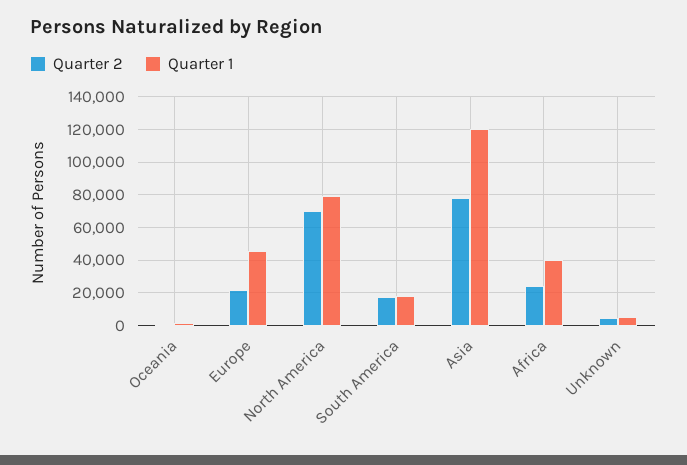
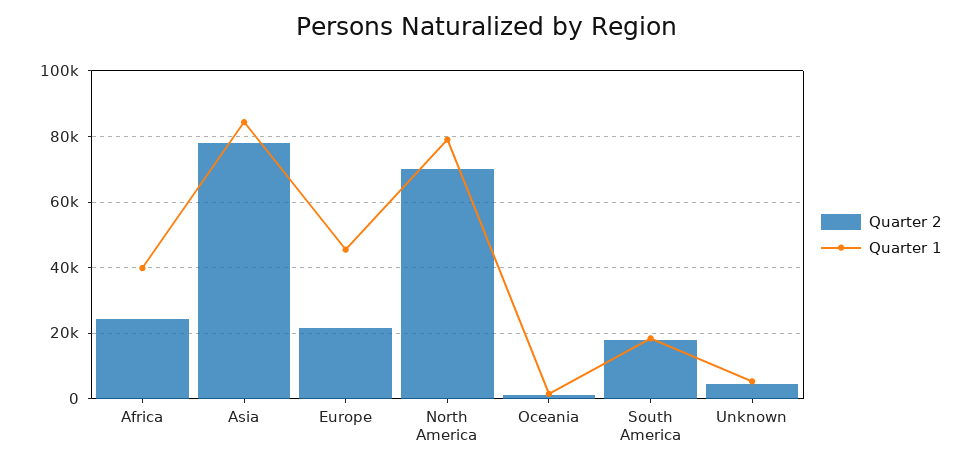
  {
    "Quarter 2": {
      "Oceania": 2000,
      "Europe": 22000,
      "North America": 70000,
      "South America": 18000,
      "Asia": 78000,
      "Africa": 24000,
      "Unknown": 4000
    },
    "Quarter 1": {
      "Oceania": 2000,
      "Europe": 46000,
      "North America": 80000,
      "South America": 18000,
-     "Asia": 120000,
+     "Asia": 84000,
      "Africa": 40000,
      "Unknown": 6000
    }
  }

